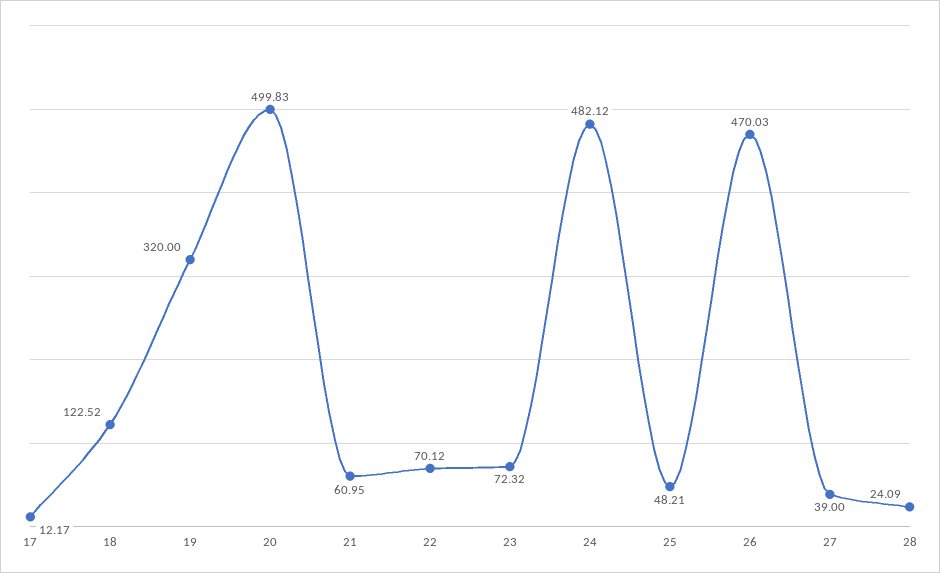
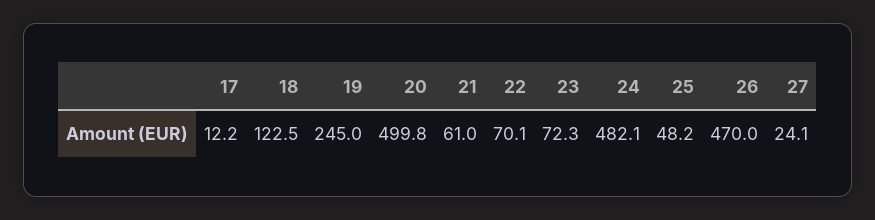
  {
    "17": 12.17,
    "18": 122.52,
-   "19": 320,
+   "19": 245,
    "20": 499.83,
    "21": 60.95,
    "22": 70.12,
    "23": 72.32,
    "24": 482.12,
    "25": 48.21,
    "26": 470.03,
-   "27": 39,
+   "27": 24.1
-   "28": 24.09
  }

